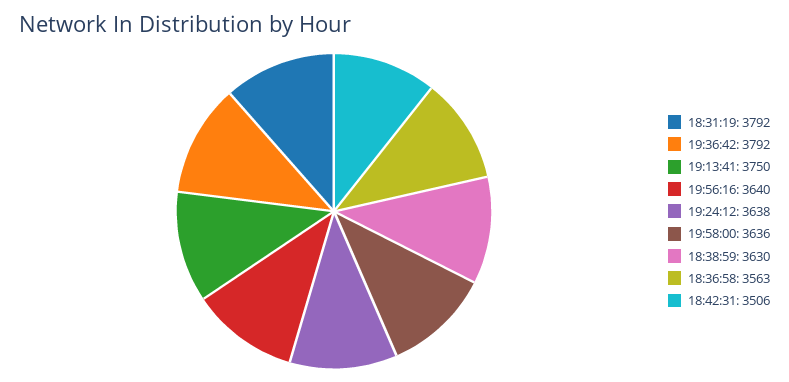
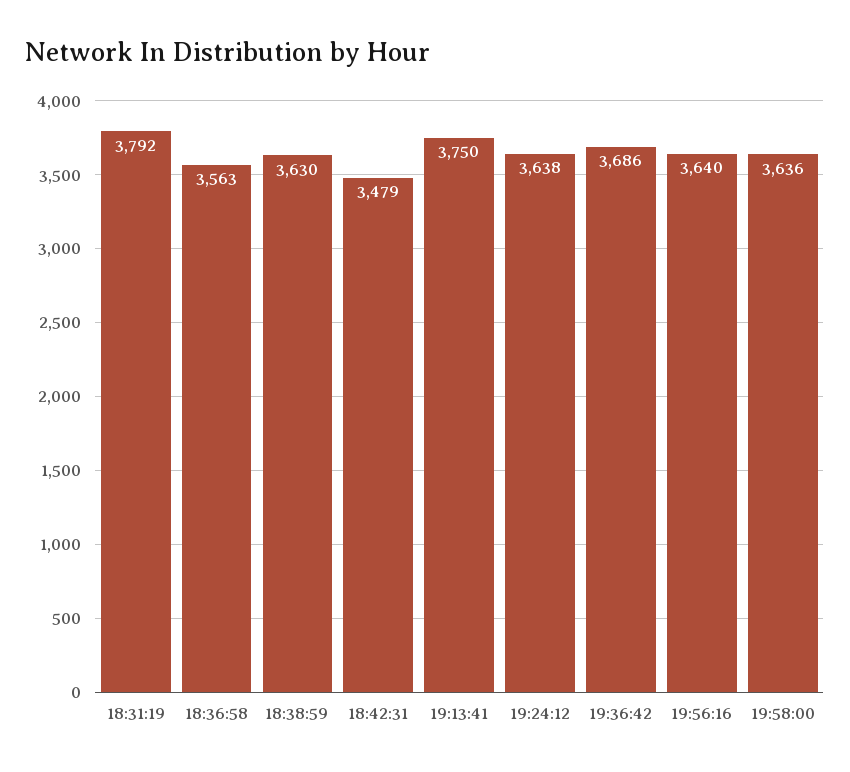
  {
    "18:31:19": 3792,
-   "19:36:42": 3792,
+   "19:36:42": 3686,
    "19:13:41": 3750,
    "19:56:16": 3640,
    "19:24:12": 3638,
    "19:58:00": 3636,
    "18:38:59": 3630,
    "18:36:58": 3563,
-   "18:42:31": 3506
+   "18:42:31": 3479
  }

